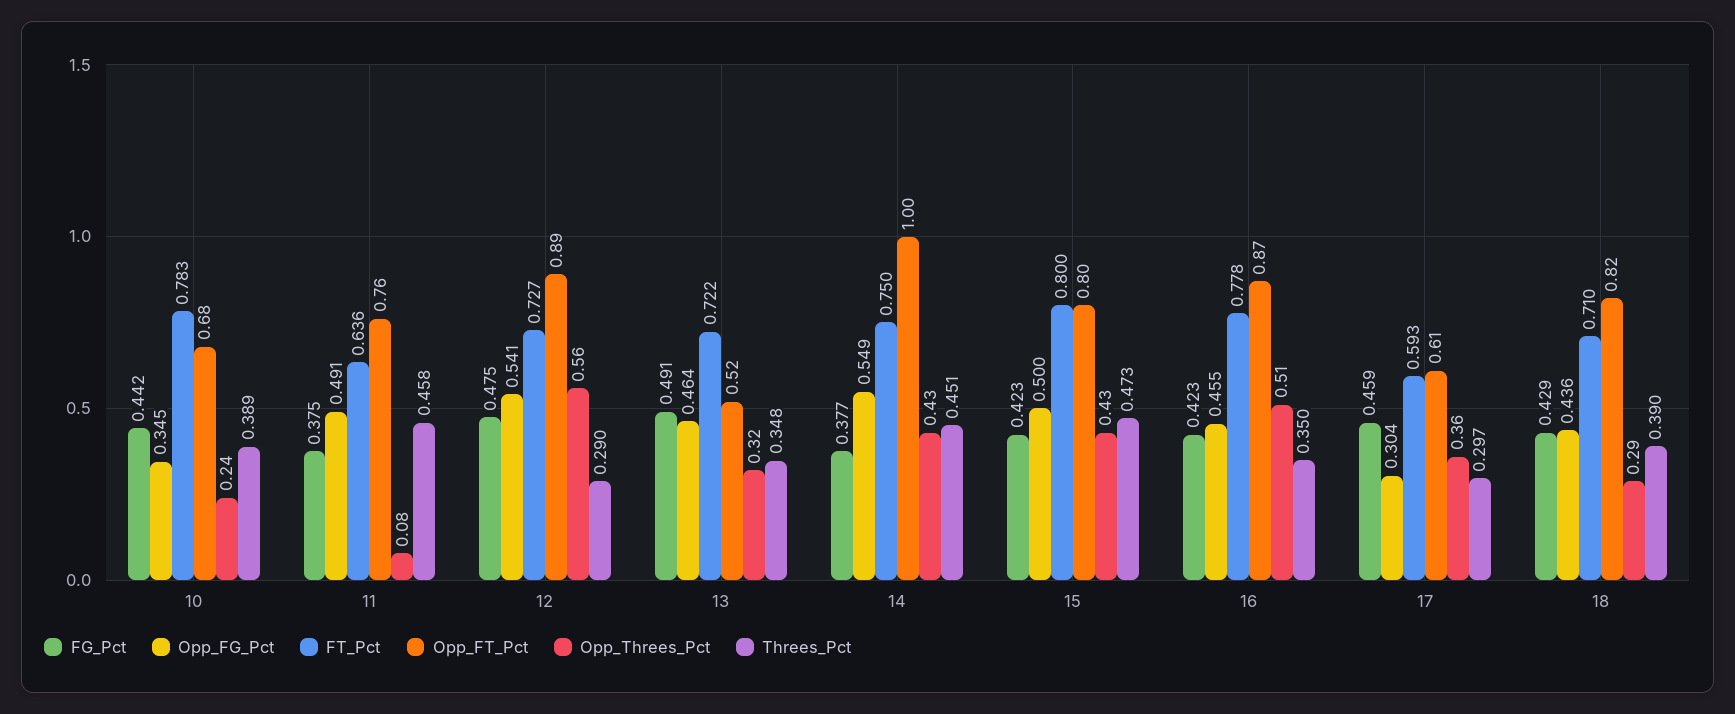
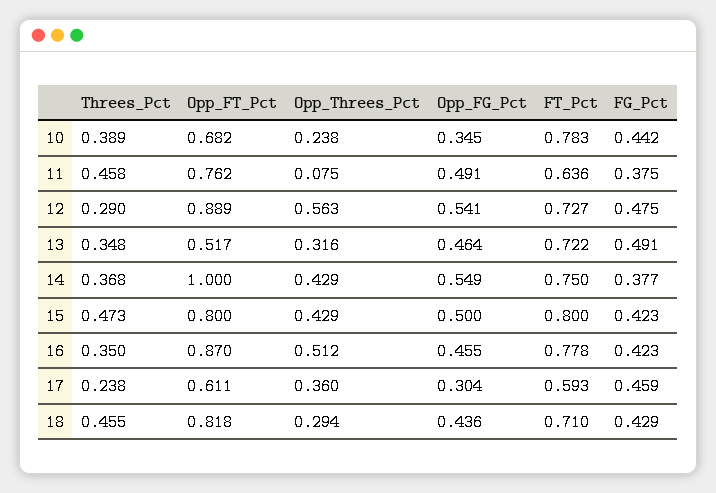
  {
    "FG_Pct": {
      "10": 0.442,
      "11": 0.375,
      "12": 0.475,
      "13": 0.491,
      "14": 0.377,
      "15": 0.423,
      "16": 0.423,
      "17": 0.459,
      "18": 0.429
    },
    "Opp_FG_Pct": {
      "10": 0.345,
      "11": 0.491,
      "12": 0.541,
      "13": 0.464,
      "14": 0.549,
      "15": 0.5,
      "16": 0.455,
      "17": 0.304,
      "18": 0.436
    },
    "FT_Pct": {
      "10": 0.783,
      "11": 0.636,
      "12": 0.727,
      "13": 0.722,
      "14": 0.75,
      "15": 0.8,
      "16": 0.778,
      "17": 0.593,
      "18": 0.71
    },
    "Opp_FT_Pct": {
      "10": 0.682,
      "11": 0.762,
      "12": 0.889,
      "13": 0.517,
      "14": 1,
      "15": 0.8,
      "16": 0.87,
      "17": 0.611,
      "18": 0.818
    },
    "Opp_Threes_Pct": {
      "10": 0.238,
      "11": 0.075,
      "12": 0.563,
      "13": 0.316,
      "14": 0.429,
      "15": 0.429,
      "16": 0.512,
      "17": 0.36,
      "18": 0.294
    },
    "Threes_Pct": {
      "10": 0.389,
      "11": 0.458,
      "12": 0.29,
      "13": 0.348,
-     "14": 0.451,
+     "14": 0.368,
      "15": 0.473,
      "16": 0.35,
-     "17": 0.297,
+     "17": 0.238,
-     "18": 0.39
+     "18": 0.455
    }
  }

